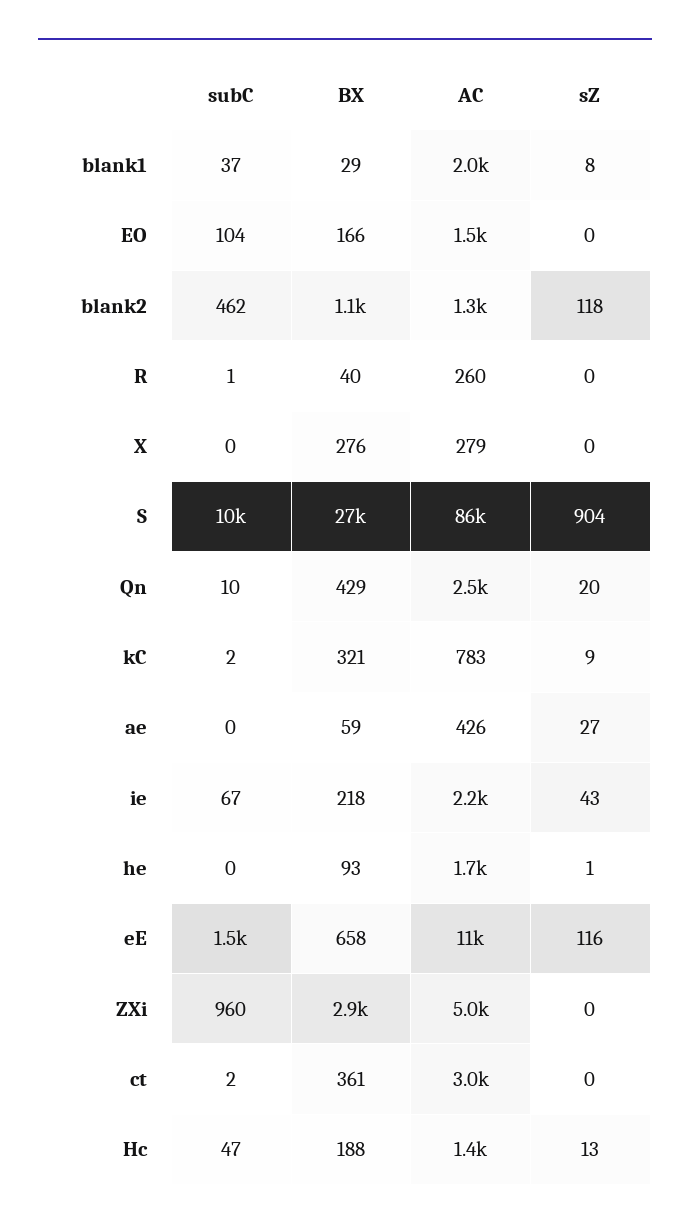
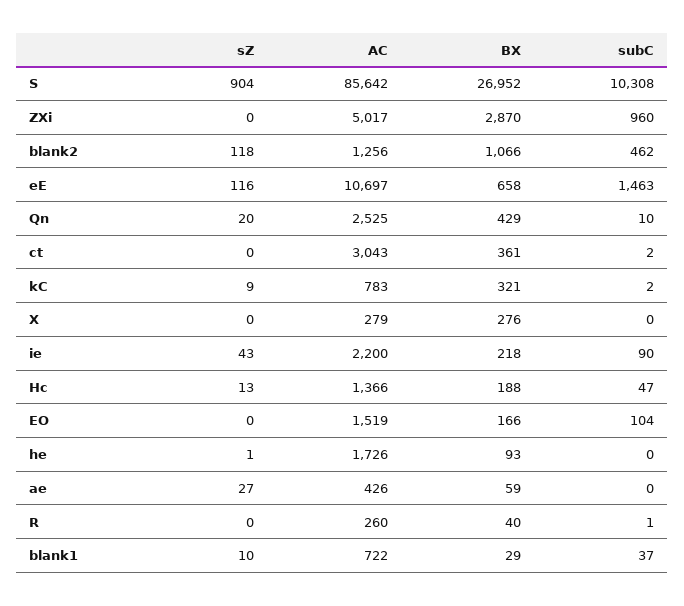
  {
    "subC": {
      "blank1": 37,
      "EO": 104,
      "blank2": 462,
      "R": 1,
      "X": 0,
      "S": 10308,
      "Qn": 10,
      "kC": 2,
      "ae": 0,
-     "ie": 67,
+     "ie": 90,
      "he": 0,
      "eE": 1463,
      "ZXi": 960,
      "ct": 2,
      "Hc": 47
    },
    "BX": {
      "blank1": 29,
      "EO": 166,
      "blank2": 1066,
      "R": 40,
      "X": 276,
      "S": 26952,
      "Qn": 429,
      "kC": 321,
      "ae": 59,
      "ie": 218,
      "he": 93,
      "eE": 658,
      "ZXi": 2870,
      "ct": 361,
      "Hc": 188
    },
    "AC": {
-     "blank1": 2000,
+     "blank1": 722,
      "EO": 1519,
      "blank2": 1256,
      "R": 260,
      "X": 279,
      "S": 85642,
      "Qn": 2525,
      "kC": 783,
      "ae": 426,
      "ie": 2200,
      "he": 1726,
      "eE": 10697,
      "ZXi": 5017,
      "ct": 3043,
      "Hc": 1366
    },
    "sZ": {
-     "blank1": 8,
+     "blank1": 10,
      "EO": 0,
      "blank2": 118,
      "R": 0,
      "X": 0,
      "S": 904,
      "Qn": 20,
      "kC": 9,
      "ae": 27,
      "ie": 43,
      "he": 1,
      "eE": 116,
      "ZXi": 0,
      "ct": 0,
      "Hc": 13
    }
  }

